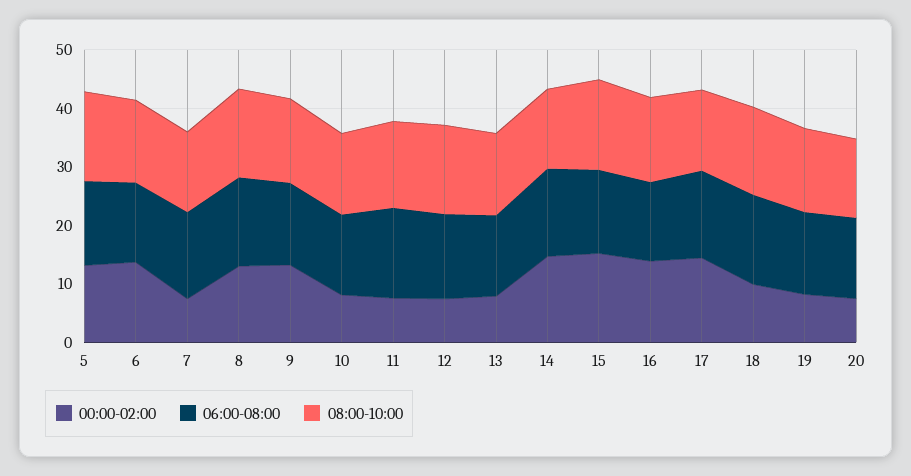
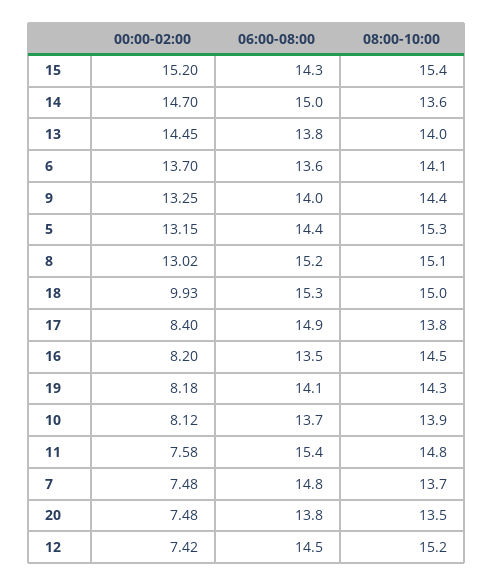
  {
    "00:00-02:00": {
      "5": 13.15,
      "6": 13.7,
      "7": 7.48,
      "8": 13.02,
      "9": 13.25,
      "10": 8.12,
      "11": 7.58,
      "12": 7.42,
-     "13": 8,
+     "13": 14.45,
      "14": 14.7,
      "15": 15.2,
-     "16": 14,
+     "16": 8.2,
-     "17": 14,
+     "17": 8.4,
      "18": 9.93,
      "19": 8.18,
      "20": 7.48
    },
    "06:00-08:00": {
      "5": 14.4,
      "6": 13.6,
      "7": 14.8,
      "8": 15.2,
      "9": 14,
      "10": 13.7,
      "11": 15.4,
      "12": 14.5,
      "13": 13.8,
      "14": 15,
      "15": 14.3,
      "16": 13.5,
      "17": 14.9,
      "18": 15.3,
      "19": 14.1,
      "20": 13.8
    },
    "08:00-10:00": {
      "5": 15.3,
      "6": 14.1,
      "7": 13.7,
      "8": 15.1,
      "9": 14.4,
      "10": 13.9,
      "11": 14.8,
      "12": 15.2,
      "13": 14,
      "14": 13.6,
      "15": 15.4,
      "16": 14.5,
      "17": 13.8,
      "18": 15,
      "19": 14.3,
      "20": 13.5
    }
  }

